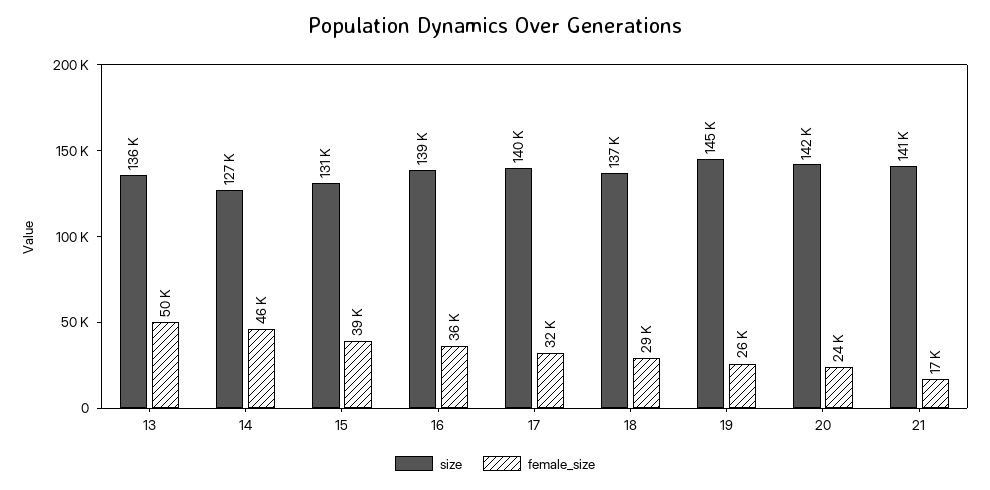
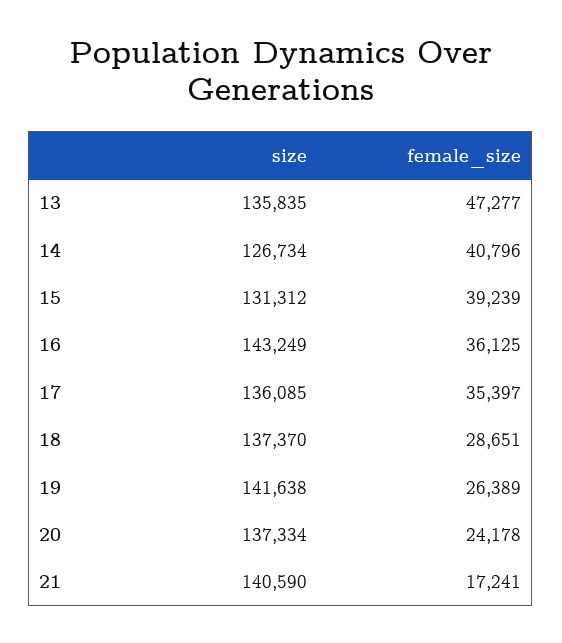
  {
    "size": {
      "13": 135835,
      "14": 126734,
      "15": 131312,
-     "16": 139000,
+     "16": 143249,
-     "17": 140000,
+     "17": 136085,
      "18": 137370,
-     "19": 145000,
+     "19": 141638,
-     "20": 142000,
+     "20": 137334,
      "21": 140590
    },
    "female_size": {
-     "13": 50000,
+     "13": 47277,
-     "14": 46000,
+     "14": 40796,
      "15": 39239,
      "16": 36125,
-     "17": 32000,
+     "17": 35397,
      "18": 28651,
      "19": 26389,
      "20": 24178,
      "21": 17241
    }
  }

